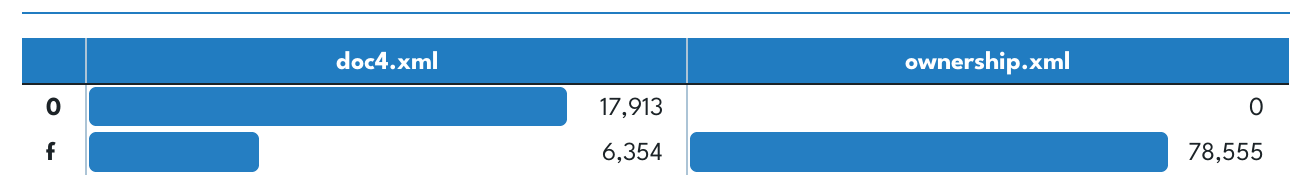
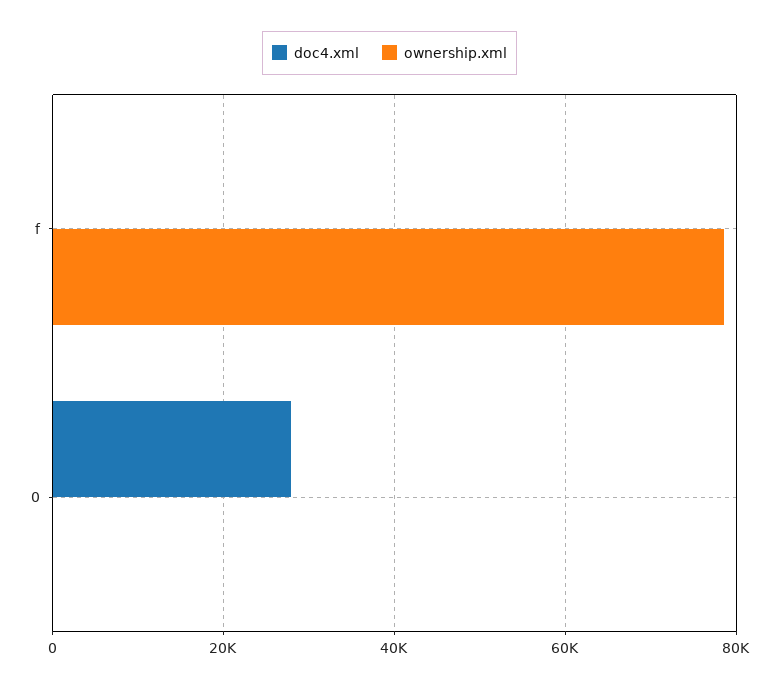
  {
    "doc4.xml": {
-     "0": 17913,
+     "0": 28000,
-     "f": 6354
+     "f": 0
    },
    "ownership.xml": {
      "0": 0,
      "f": 78555
    }
  }

